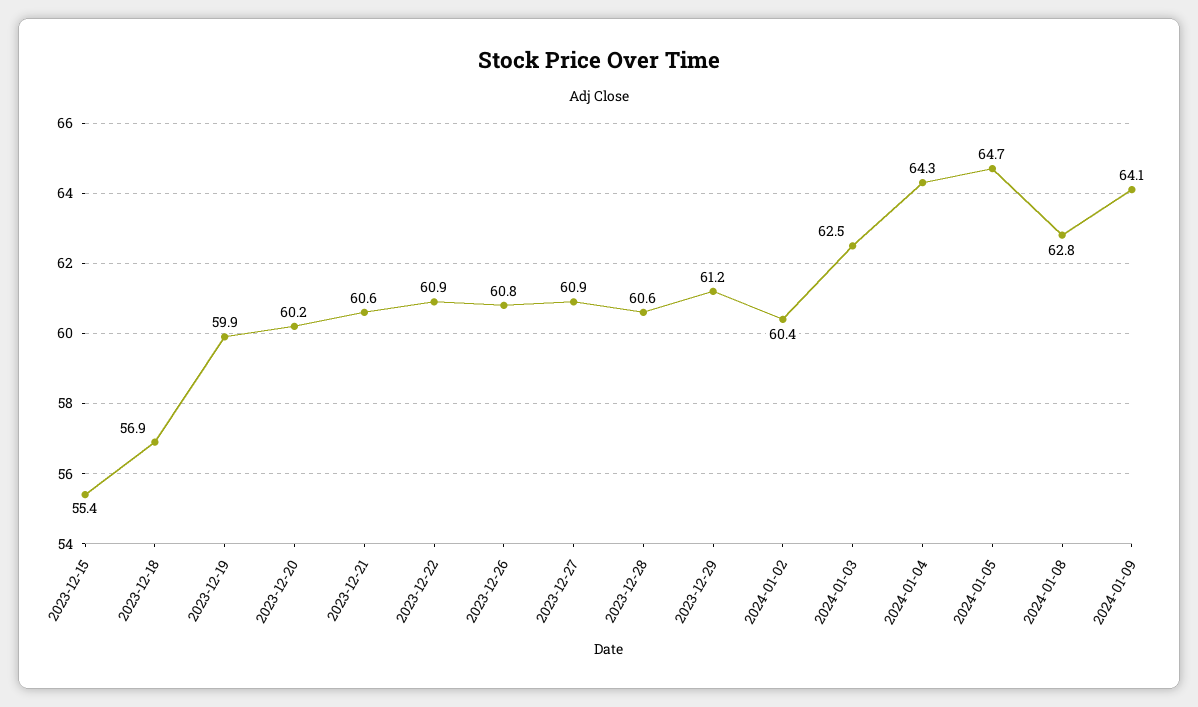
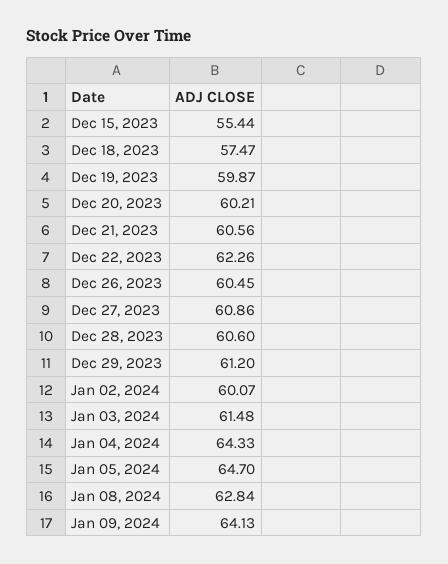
  {
    "2023-12-15": 55.44,
-   "2023-12-18": 56.9,
+   "2023-12-18": 57.47,
    "2023-12-19": 59.87,
    "2023-12-20": 60.21,
    "2023-12-21": 60.56,
-   "2023-12-22": 60.9,
+   "2023-12-22": 62.26,
-   "2023-12-26": 60.8,
+   "2023-12-26": 60.45,
    "2023-12-27": 60.86,
    "2023-12-28": 60.6,
    "2023-12-29": 61.2,
-   "2024-01-02": 60.4,
+   "2024-01-02": 60.07,
-   "2024-01-03": 62.5,
+   "2024-01-03": 61.48,
    "2024-01-04": 64.33,
    "2024-01-05": 64.7,
    "2024-01-08": 62.84,
    "2024-01-09": 64.13
  }

